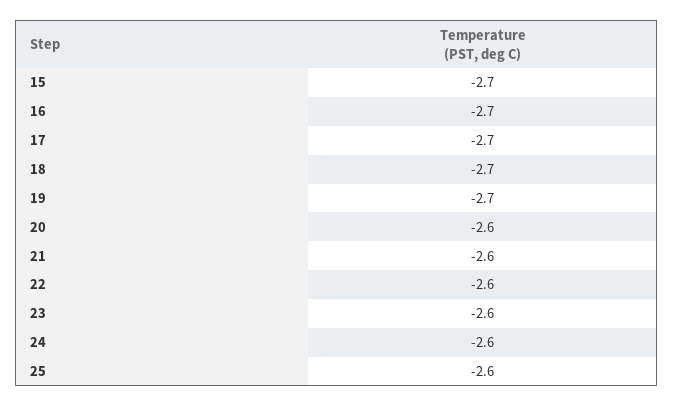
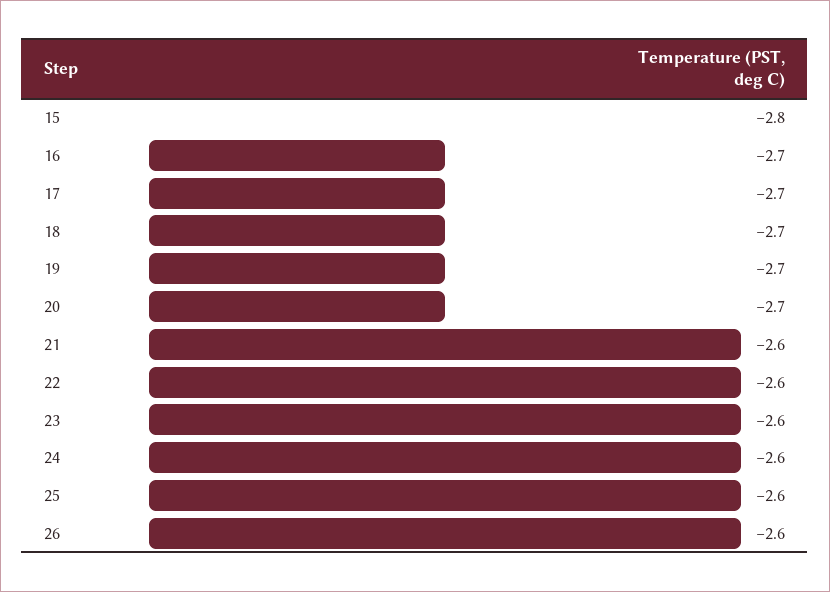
  {
-   "15": -2.7,
+   "15": -2.8,
    "16": -2.7,
    "17": -2.7,
    "18": -2.7,
    "19": -2.7,
-   "20": -2.6,
+   "20": -2.7,
    "21": -2.6,
    "22": -2.6,
    "23": -2.6,
    "24": -2.6,
-   "25": -2.6
+   "25": -2.6,
+   "26": -2.6
  }

